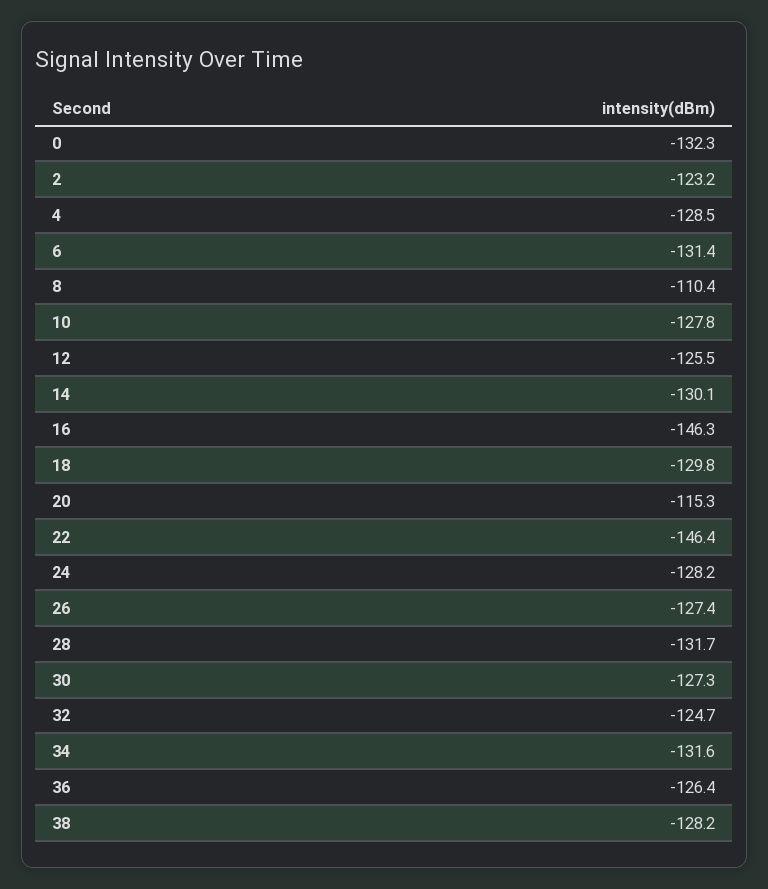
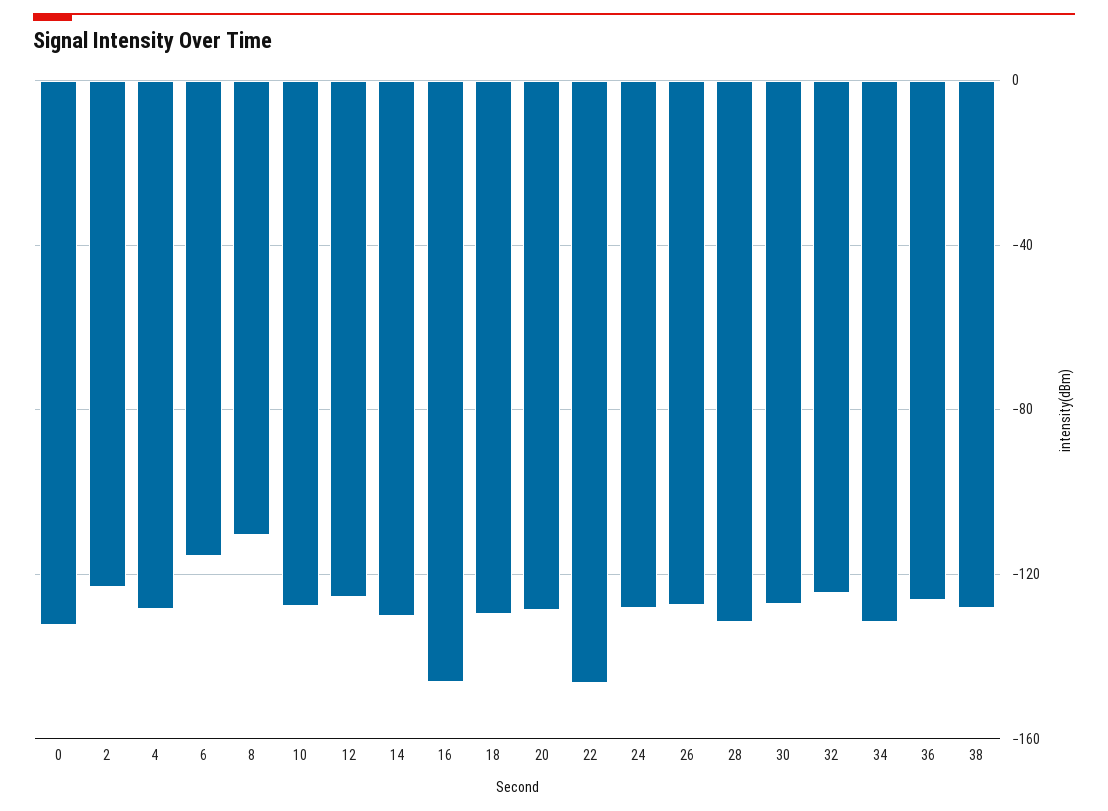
  {
    "0": -132.3,
    "2": -123.2,
    "4": -128.5,
-   "6": -131.4,
+   "6": -115,
    "8": -110.4,
    "10": -127.8,
    "12": -125.5,
    "14": -130.1,
    "16": -146.3,
    "18": -129.8,
-   "20": -115.3,
+   "20": -130,
    "22": -146.4,
    "24": -128.2,
    "26": -127.4,
    "28": -131.7,
    "30": -127.3,
    "32": -124.7,
    "34": -131.6,
    "36": -126.4,
    "38": -128.2
  }

